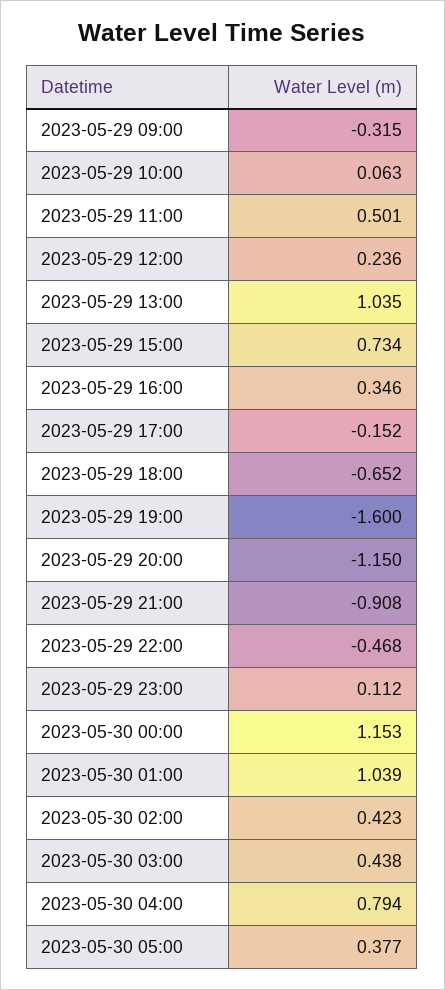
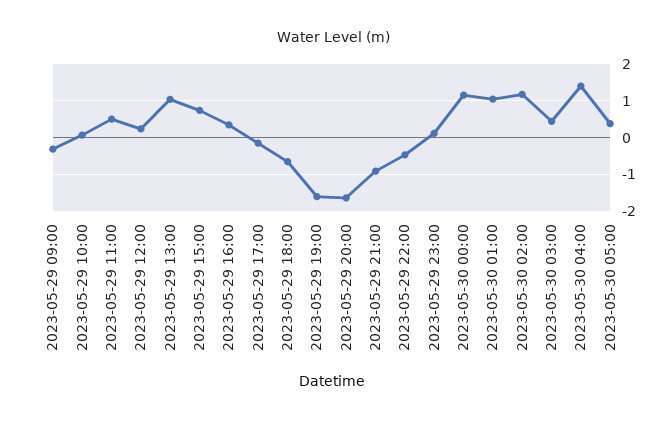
  {
    "2023-05-29 09:00": -0.315,
    "2023-05-29 10:00": 0.063,
    "2023-05-29 11:00": 0.501,
    "2023-05-29 12:00": 0.236,
    "2023-05-29 13:00": 1.035,
    "2023-05-29 15:00": 0.734,
    "2023-05-29 16:00": 0.346,
    "2023-05-29 17:00": -0.152,
    "2023-05-29 18:00": -0.652,
    "2023-05-29 19:00": -1.6,
-   "2023-05-29 20:00": -1.15,
+   "2023-05-29 20:00": -1.6,
    "2023-05-29 21:00": -0.908,
    "2023-05-29 22:00": -0.468,
    "2023-05-29 23:00": 0.112,
    "2023-05-30 00:00": 1.153,
    "2023-05-30 01:00": 1.039,
-   "2023-05-30 02:00": 0.423,
+   "2023-05-30 02:00": 1.2,
    "2023-05-30 03:00": 0.438,
-   "2023-05-30 04:00": 0.794,
+   "2023-05-30 04:00": 1.4,
    "2023-05-30 05:00": 0.377
  }

